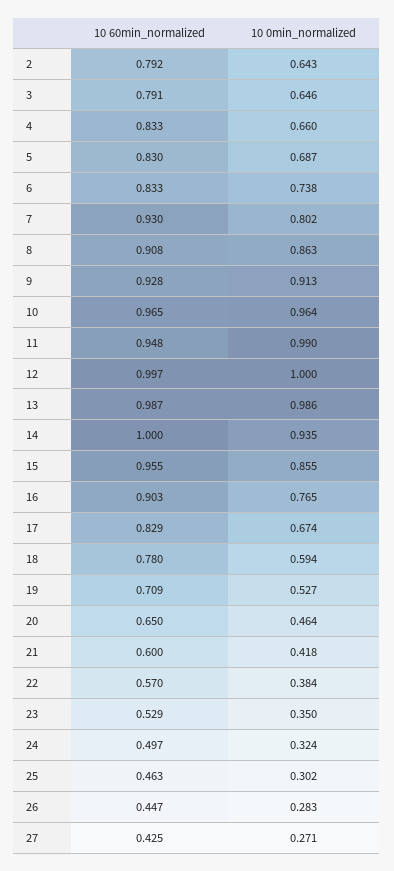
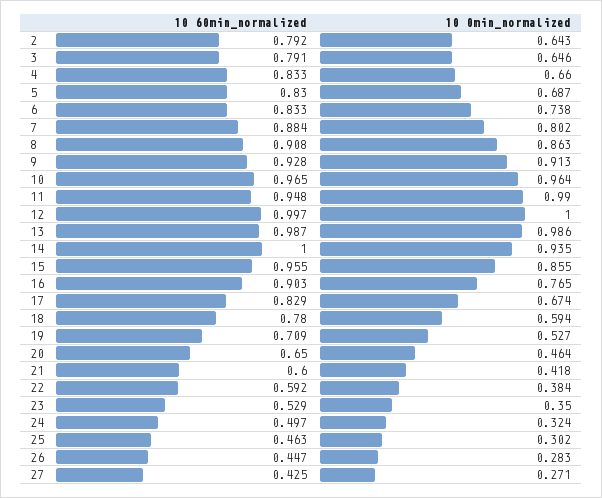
  {
    "10 60min_normalized": {
      "2": 0.792,
      "3": 0.791,
      "4": 0.833,
      "5": 0.83,
      "6": 0.833,
-     "7": 0.93,
+     "7": 0.884,
      "8": 0.908,
      "9": 0.928,
      "10": 0.965,
      "11": 0.948,
      "12": 0.997,
      "13": 0.987,
      "14": 1,
      "15": 0.955,
      "16": 0.903,
      "17": 0.829,
      "18": 0.78,
      "19": 0.709,
      "20": 0.65,
      "21": 0.6,
-     "22": 0.57,
+     "22": 0.592,
      "23": 0.529,
      "24": 0.497,
      "25": 0.463,
      "26": 0.447,
      "27": 0.425
    },
    "10 0min_normalized": {
      "2": 0.643,
      "3": 0.646,
      "4": 0.66,
      "5": 0.687,
      "6": 0.738,
      "7": 0.802,
      "8": 0.863,
      "9": 0.913,
      "10": 0.964,
      "11": 0.99,
      "12": 1,
      "13": 0.986,
      "14": 0.935,
      "15": 0.855,
      "16": 0.765,
      "17": 0.674,
      "18": 0.594,
      "19": 0.527,
      "20": 0.464,
      "21": 0.418,
      "22": 0.384,
      "23": 0.35,
      "24": 0.324,
      "25": 0.302,
      "26": 0.283,
      "27": 0.271
    }
  }

